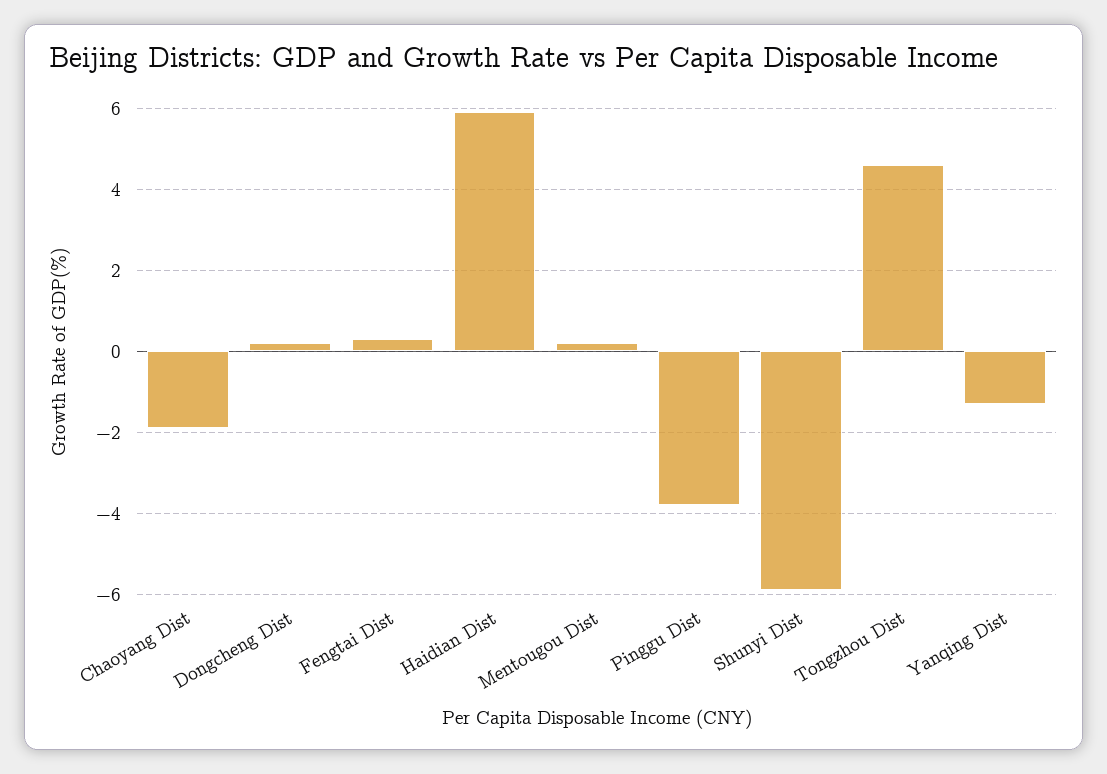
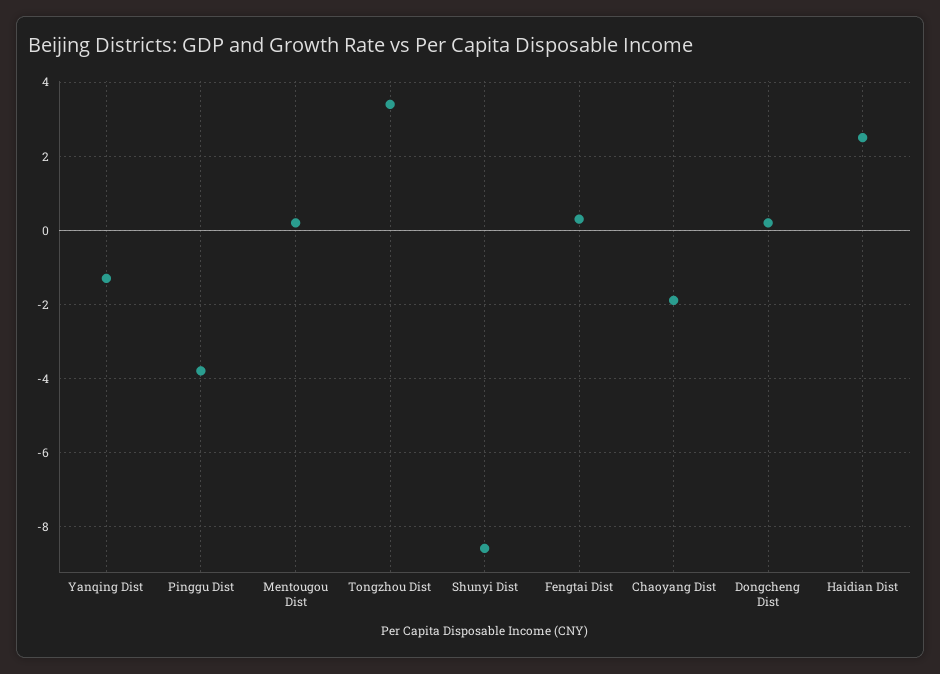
  {
    "Chaoyang Dist": -2,
    "Dongcheng Dist": 0,
    "Fengtai Dist": 0.5,
-   "Haidian Dist": 6,
+   "Haidian Dist": 2.5,
    "Mentougou Dist": 0,
    "Pinggu Dist": -4,
-   "Shunyi Dist": -6,
+   "Shunyi Dist": -8.5,
-   "Tongzhou Dist": 4.5,
+   "Tongzhou Dist": 3.5,
    "Yanqing Dist": -1.5
  }

